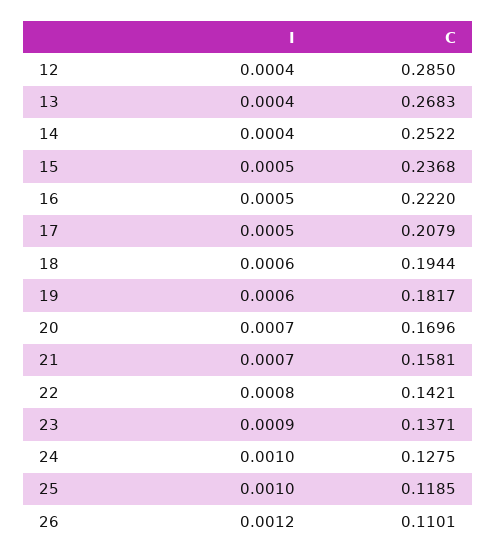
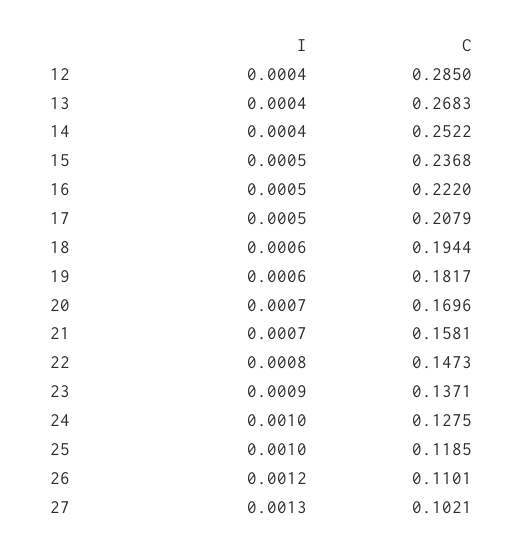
  {
    "I": {
      "12": 0.0004,
      "13": 0.0004,
      "14": 0.0004,
      "15": 0.0005,
      "16": 0.0005,
      "17": 0.0005,
      "18": 0.0006,
      "19": 0.0006,
      "20": 0.0007,
      "21": 0.0007,
      "22": 0.0008,
      "23": 0.0009,
      "24": 0.001,
      "25": 0.001,
-     "26": 0.0012
+     "26": 0.0012,
+     "27": 0.0013
    },
    "C": {
      "12": 0.285,
      "13": 0.2683,
      "14": 0.2522,
      "15": 0.2368,
      "16": 0.222,
      "17": 0.2079,
      "18": 0.1944,
      "19": 0.1817,
      "20": 0.1696,
      "21": 0.1581,
-     "22": 0.1421,
+     "22": 0.1473,
      "23": 0.1371,
      "24": 0.1275,
      "25": 0.1185,
-     "26": 0.1101
+     "26": 0.1101,
+     "27": 0.1021
    }
  }

